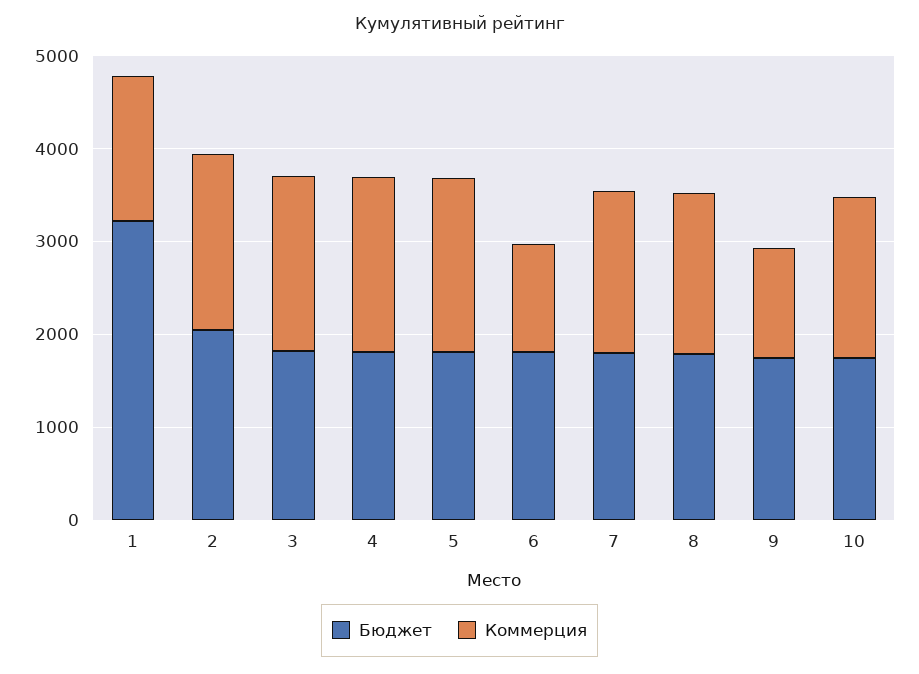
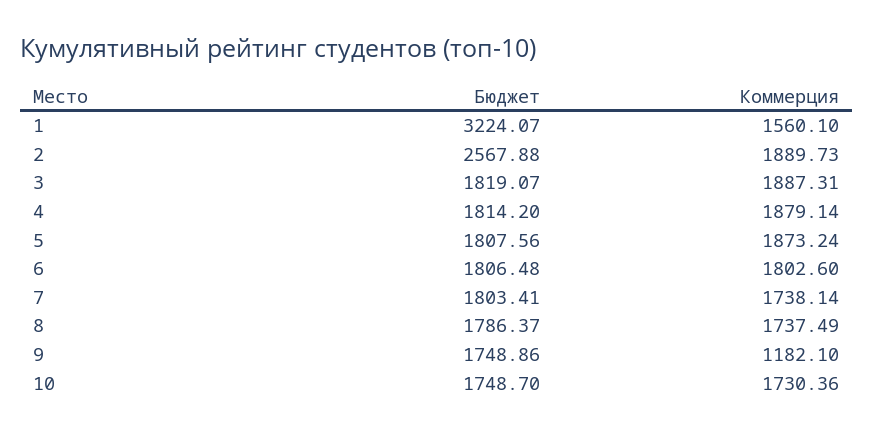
  {
    "Бюджет": {
      "1": 3224.07,
-     "2": 2000,
+     "2": 2567.88,
      "3": 1819.07,
      "4": 1814.2,
      "5": 1807.56,
      "6": 1806.48,
      "7": 1803.41,
      "8": 1786.37,
      "9": 1748.86,
      "10": 1748.7
    },
    "Коммерция": {
      "1": 1560.1,
      "2": 1889.73,
      "3": 1887.31,
      "4": 1879.14,
      "5": 1873.24,
-     "6": 1200,
+     "6": 1802.6,
      "7": 1738.14,
      "8": 1737.49,
      "9": 1182.1,
      "10": 1730.36
    }
  }

